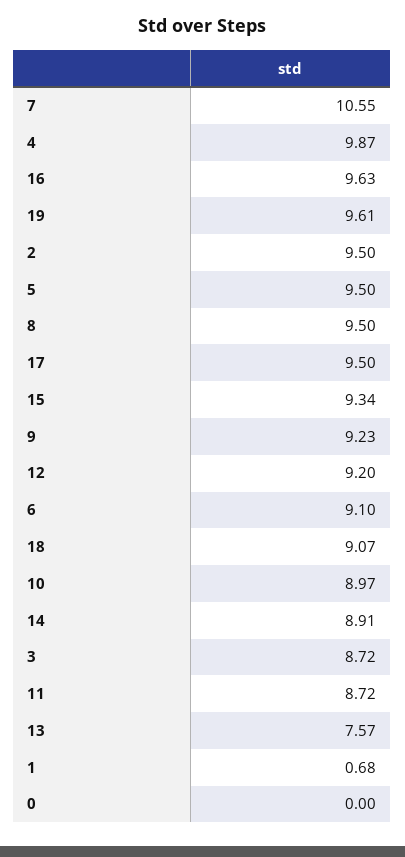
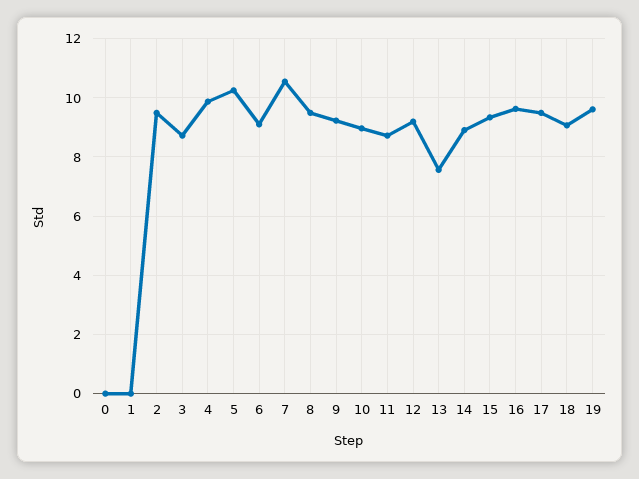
  {
    "7": 10.55,
    "4": 9.87,
    "16": 9.63,
    "19": 9.61,
    "2": 9.5,
-   "5": 9.5,
+   "5": 10.25,
    "8": 9.5,
    "17": 9.5,
    "15": 9.34,
    "9": 9.23,
    "12": 9.2,
    "6": 9.1,
    "18": 9.07,
    "10": 8.97,
    "14": 8.91,
    "3": 8.72,
    "11": 8.72,
    "13": 7.57,
-   "1": 0.68,
+   "1": 0,
    "0": 0
  }

